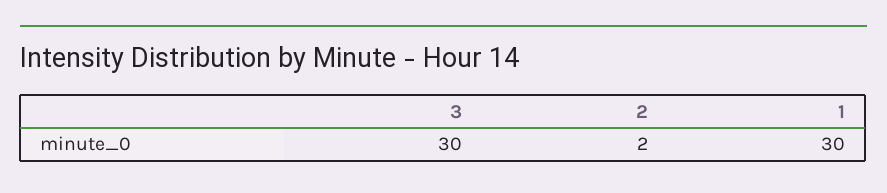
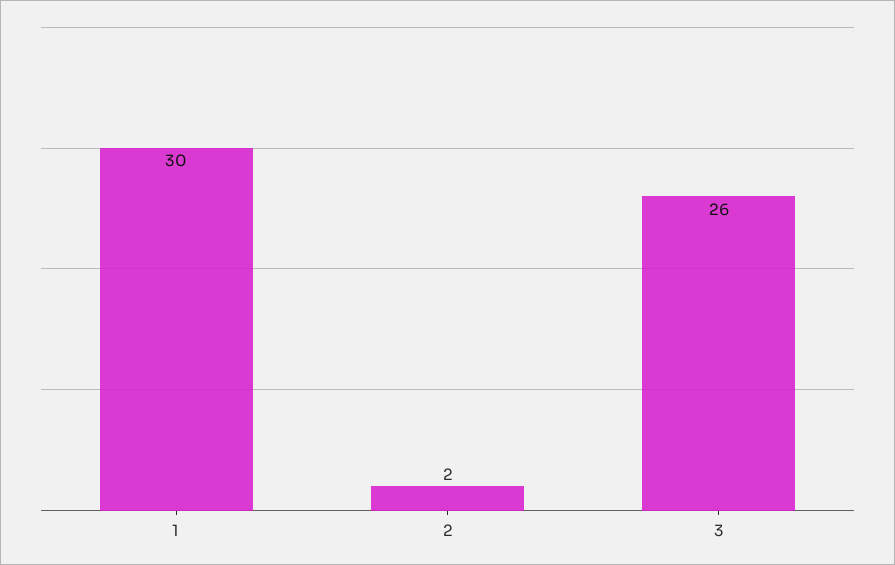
  {
-   "3": 30,
+   "3": 26,
    "2": 2,
    "1": 30
  }

